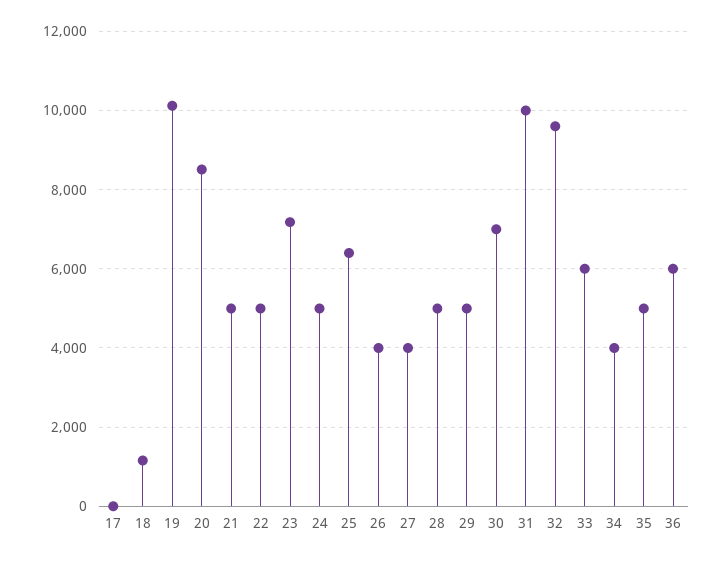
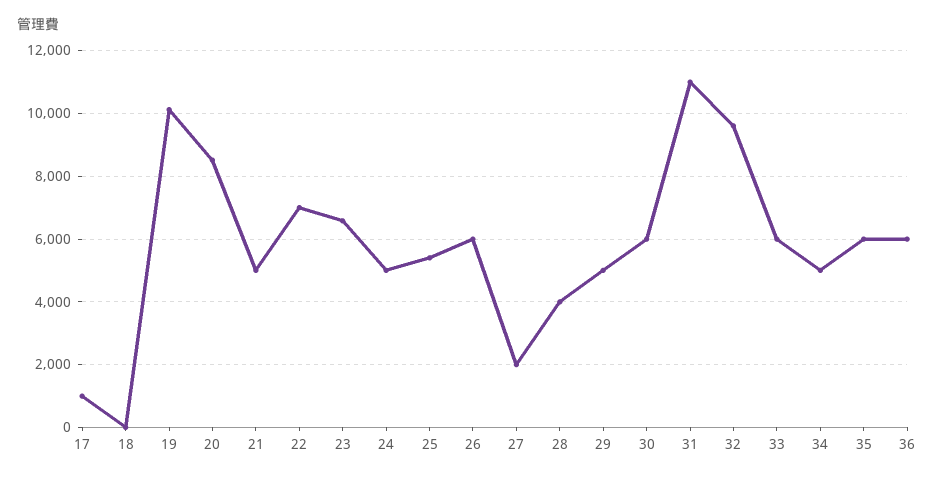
  {
-   "17": 0,
+   "17": 1000,
-   "18": 1200,
+   "18": 0,
    "19": 10200,
    "20": 8600,
    "21": 5000,
-   "22": 5000,
+   "22": 7000,
-   "23": 7200,
+   "23": 6600,
    "24": 5000,
-   "25": 6400,
+   "25": 5400,
-   "26": 4000,
+   "26": 6000,
-   "27": 4000,
+   "27": 2000,
-   "28": 5000,
+   "28": 4000,
    "29": 5000,
-   "30": 7000,
+   "30": 6000,
-   "31": 10000,
+   "31": 11000,
    "32": 9600,
    "33": 6000,
-   "34": 4000,
+   "34": 5000,
-   "35": 5000,
+   "35": 6000,
    "36": 6000
  }

